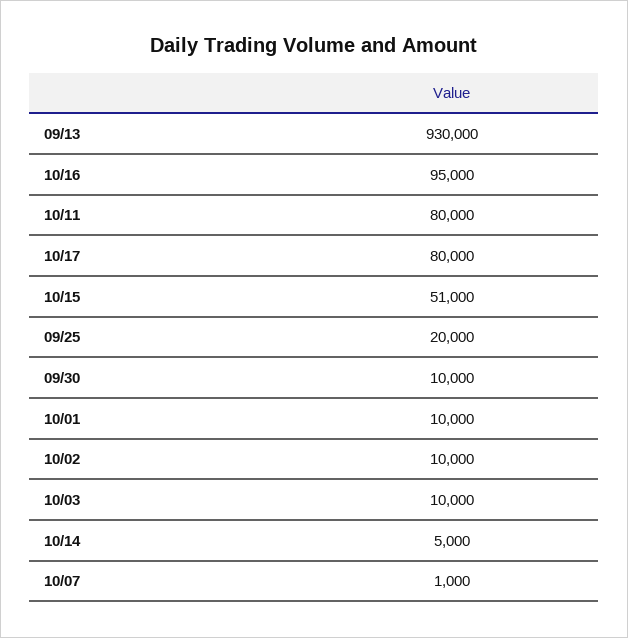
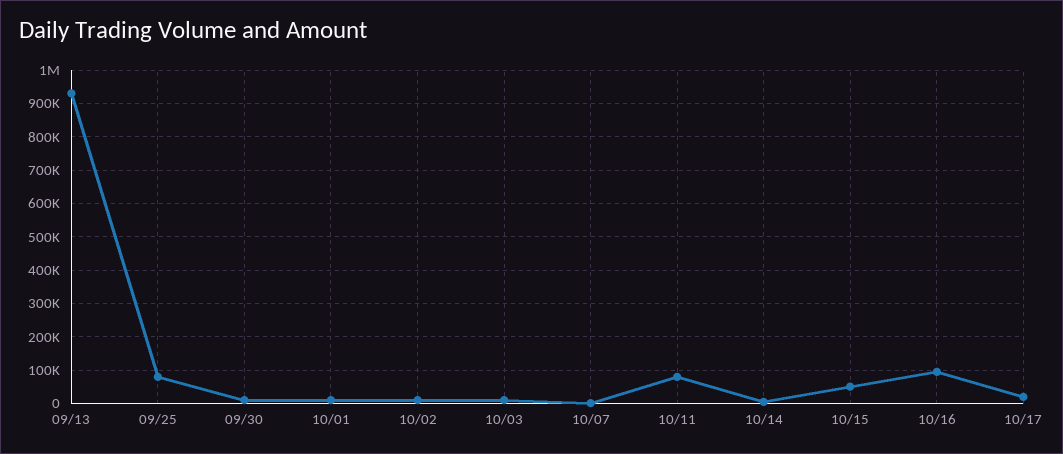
  {
    "09/13": 930000,
    "10/16": 95000,
    "10/11": 80000,
-   "10/17": 80000,
+   "10/17": 20000,
    "10/15": 51000,
-   "09/25": 20000,
+   "09/25": 80000,
    "09/30": 10000,
    "10/01": 10000,
    "10/02": 10000,
    "10/03": 10000,
    "10/14": 5000,
    "10/07": 1000
  }

